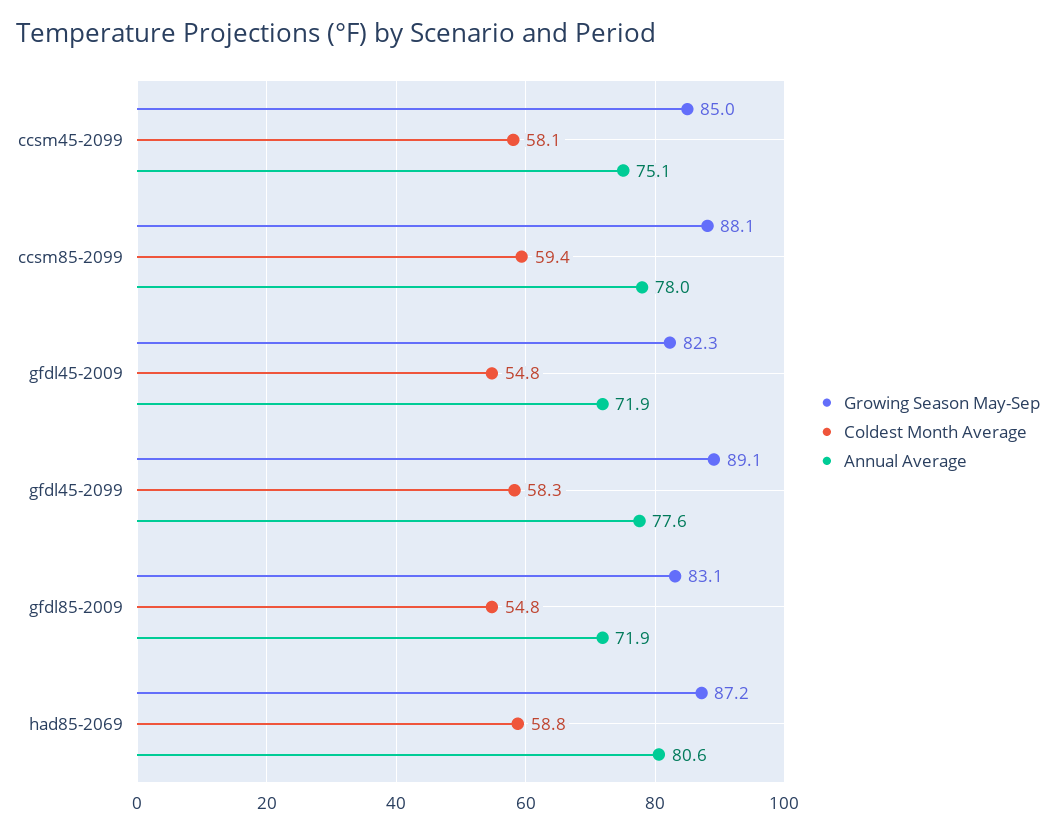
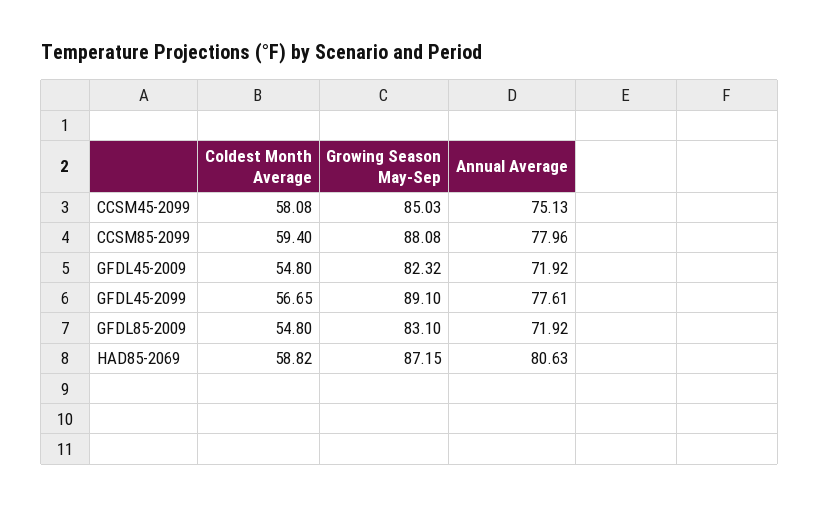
  {
    "Growing Season May-Sep": {
      "ccsm45-2099": 85.03,
      "ccsm85-2099": 88.08,
      "gfdl45-2009": 82.32,
      "gfdl45-2099": 89.1,
      "gfdl85-2009": 83.1,
      "had85-2069": 87.15
    },
    "Coldest Month Average": {
      "ccsm45-2099": 58.08,
      "ccsm85-2099": 59.4,
      "gfdl45-2009": 54.8,
-     "gfdl45-2099": 58.3,
+     "gfdl45-2099": 56.65,
      "gfdl85-2009": 54.8,
      "had85-2069": 58.82
    },
    "Annual Average": {
      "ccsm45-2099": 75.13,
      "ccsm85-2099": 77.96,
      "gfdl45-2009": 71.92,
      "gfdl45-2099": 77.61,
      "gfdl85-2009": 71.92,
      "had85-2069": 80.63
    }
  }

